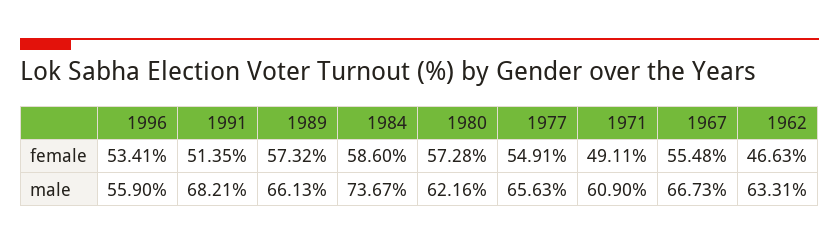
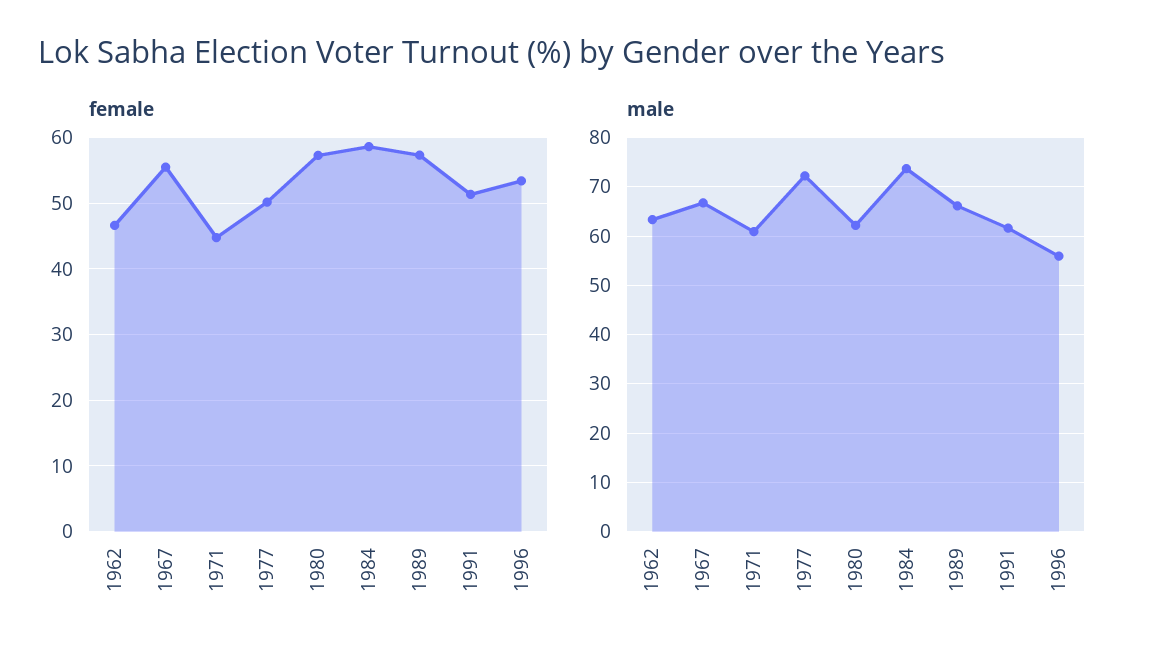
  {
    "female": {
      "1996": 53.41,
      "1991": 51.35,
      "1989": 57.32,
      "1984": 58.6,
      "1980": 57.28,
-     "1977": 54.91,
+     "1977": 50,
-     "1971": 49.11,
+     "1971": 45,
      "1967": 55.48,
      "1962": 46.63
    },
    "male": {
      "1996": 55.9,
-     "1991": 68.21,
+     "1991": 62,
      "1989": 66.13,
      "1984": 73.67,
      "1980": 62.16,
-     "1977": 65.63,
+     "1977": 72,
      "1971": 60.9,
      "1967": 66.73,
      "1962": 63.31
    }
  }

